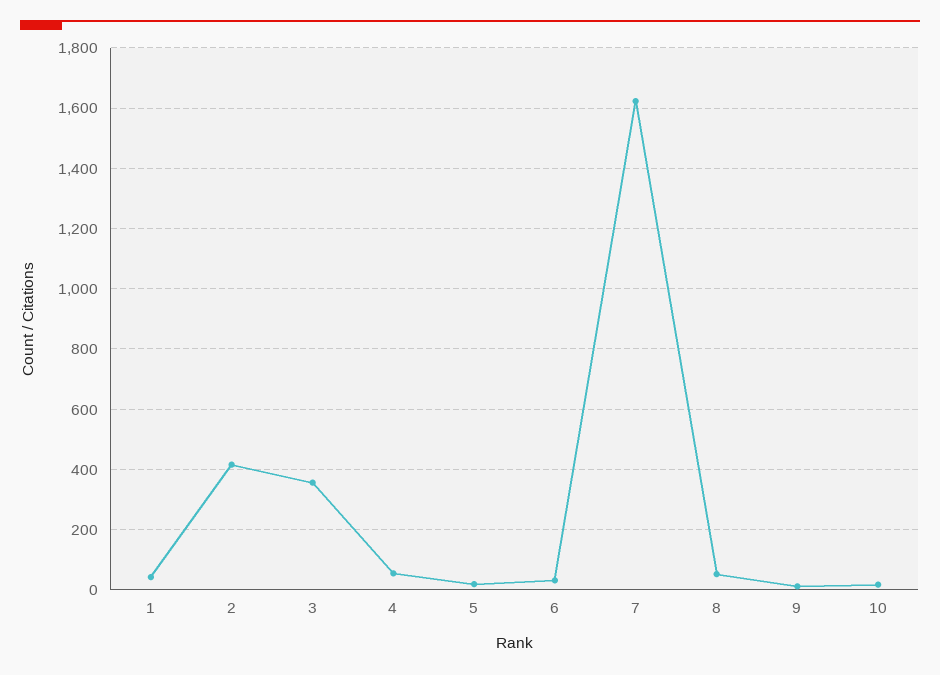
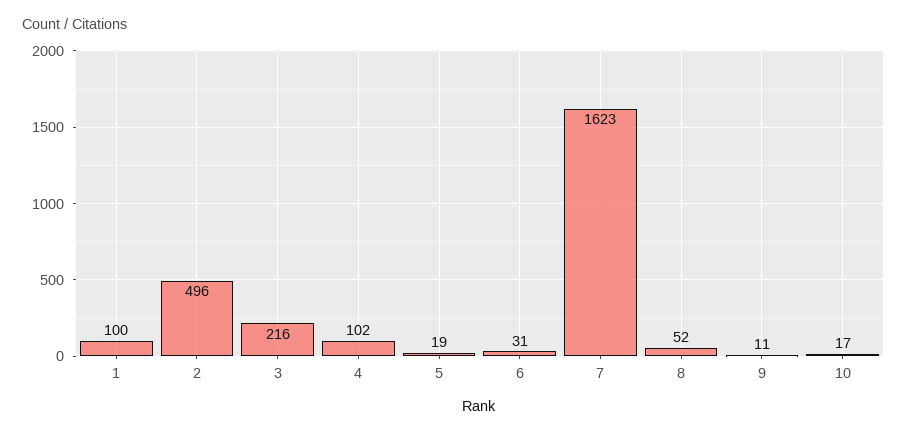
  {
-   "1": 40,
+   "1": 100,
-   "2": 420,
+   "2": 496,
-   "3": 360,
+   "3": 216,
-   "4": 60,
+   "4": 102,
    "5": 19,
    "6": 31,
    "7": 1623,
    "8": 52,
    "9": 11,
    "10": 17
  }

